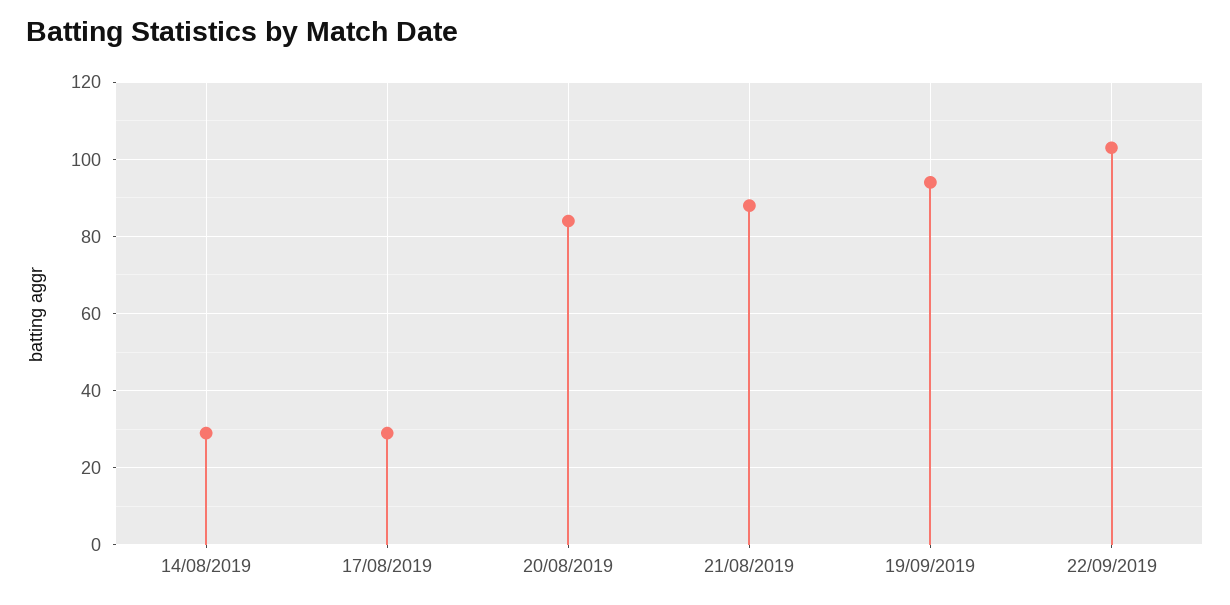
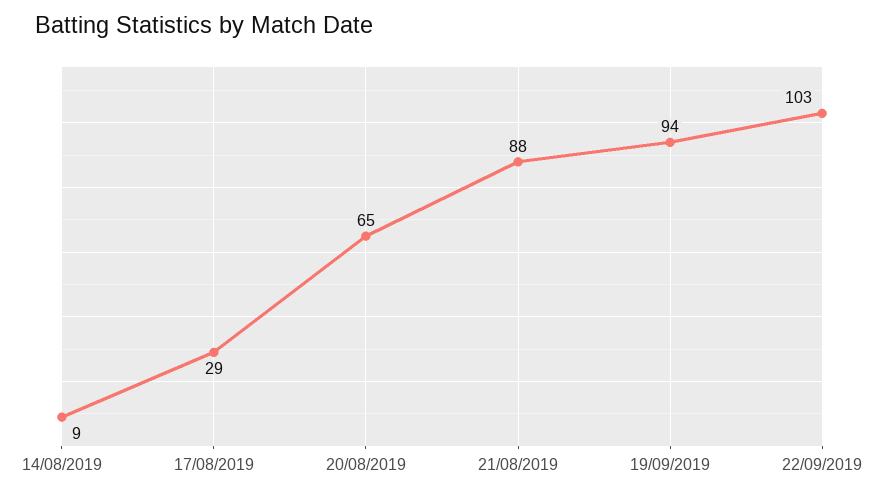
  {
-   "14/08/2019": 30,
+   "14/08/2019": 9,
    "17/08/2019": 29,
-   "20/08/2019": 85,
+   "20/08/2019": 65,
    "21/08/2019": 88,
    "19/09/2019": 94,
    "22/09/2019": 103
  }

